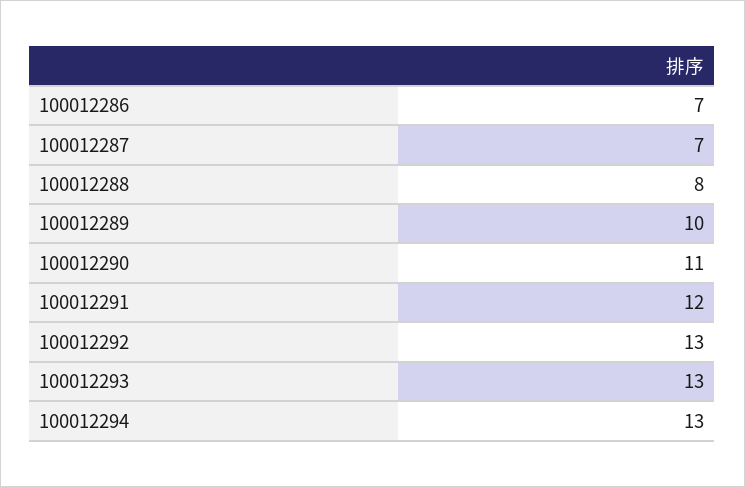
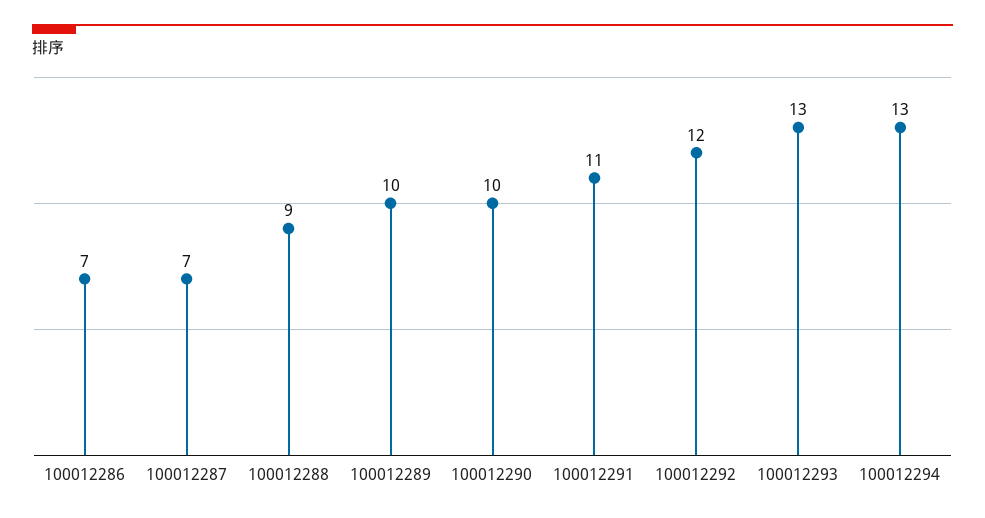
  {
    "100012286": 7,
    "100012287": 7,
-   "100012288": 8,
+   "100012288": 9,
    "100012289": 10,
-   "100012290": 11,
+   "100012290": 10,
-   "100012291": 12,
+   "100012291": 11,
-   "100012292": 13,
+   "100012292": 12,
    "100012293": 13,
    "100012294": 13
  }

